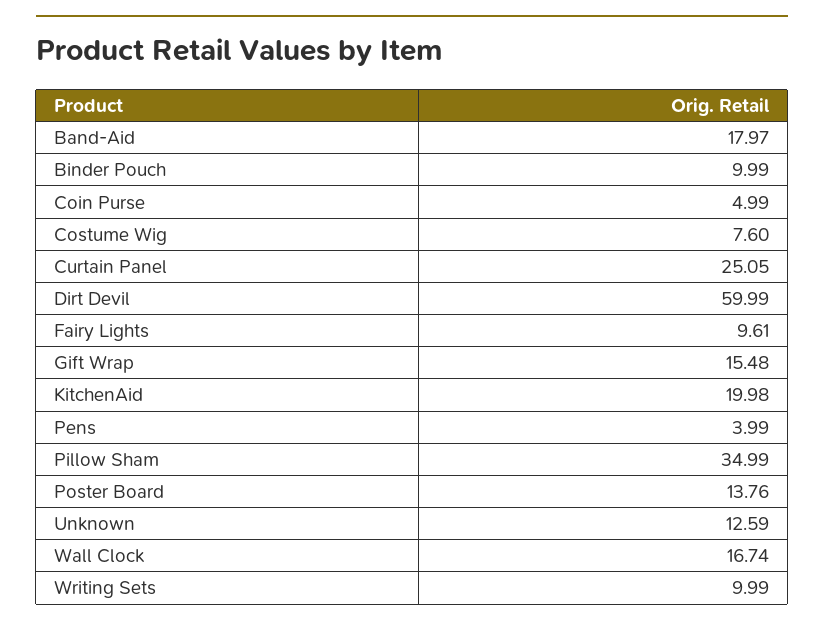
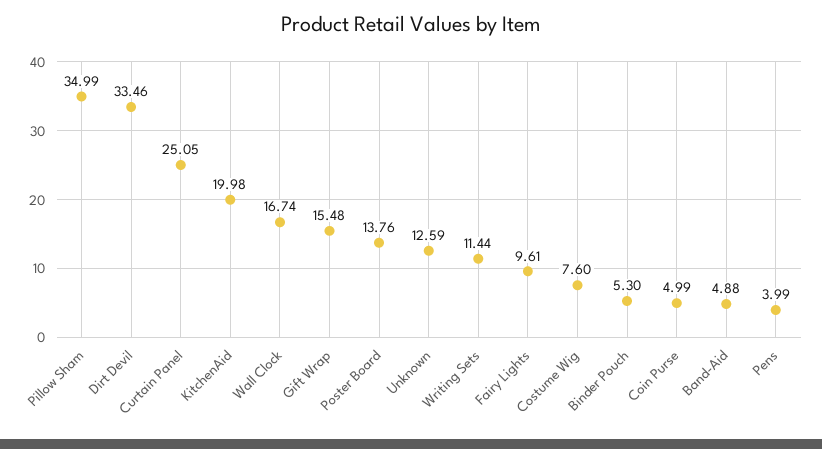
  {
-   "Band-Aid": 17.97,
+   "Band-Aid": 4.88,
-   "Binder Pouch": 9.99,
+   "Binder Pouch": 5.3,
    "Coin Purse": 4.99,
    "Costume Wig": 7.6,
    "Curtain Panel": 25.05,
-   "Dirt Devil": 59.99,
+   "Dirt Devil": 33.46,
    "Fairy Lights": 9.61,
    "Gift Wrap": 15.48,
    "KitchenAid": 19.98,
    "Pens": 3.99,
    "Pillow Sham": 34.99,
    "Poster Board": 13.76,
    "Unknown": 12.59,
    "Wall Clock": 16.74,
-   "Writing Sets": 9.99
+   "Writing Sets": 11.44
  }

